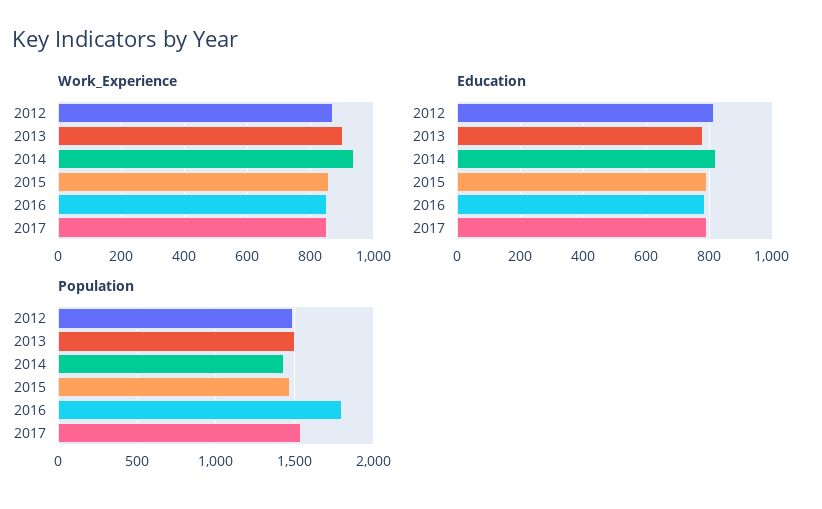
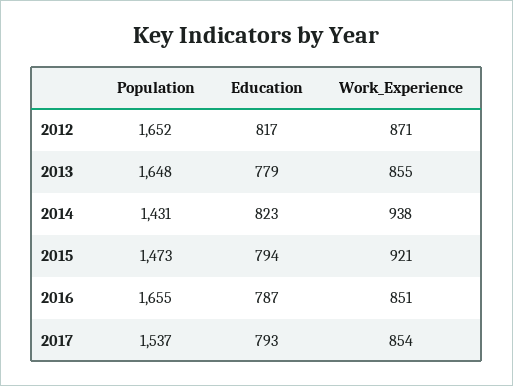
  {
    "Work_Experience": {
      "2012": 871,
-     "2013": 900,
+     "2013": 855,
      "2014": 938,
-     "2015": 860,
+     "2015": 921,
      "2016": 851,
      "2017": 854
    },
    "Education": {
      "2012": 817,
      "2013": 779,
      "2014": 823,
      "2015": 794,
      "2016": 787,
      "2017": 793
    },
    "Population": {
-     "2012": 1500,
+     "2012": 1652,
-     "2013": 1500,
+     "2013": 1648,
      "2014": 1431,
      "2015": 1473,
-     "2016": 1800,
+     "2016": 1655,
      "2017": 1537
    }
  }

